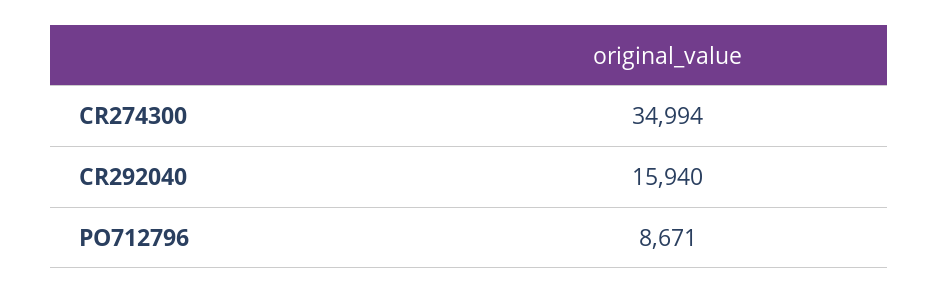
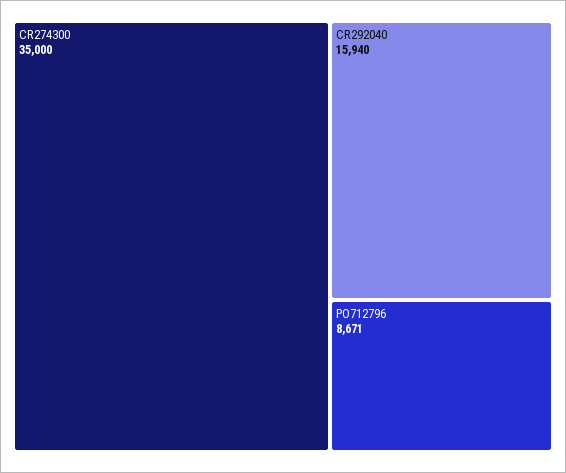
  {
-   "CR274300": 34994,
+   "CR274300": 35000,
    "CR292040": 15940,
    "PO712796": 8671
  }

